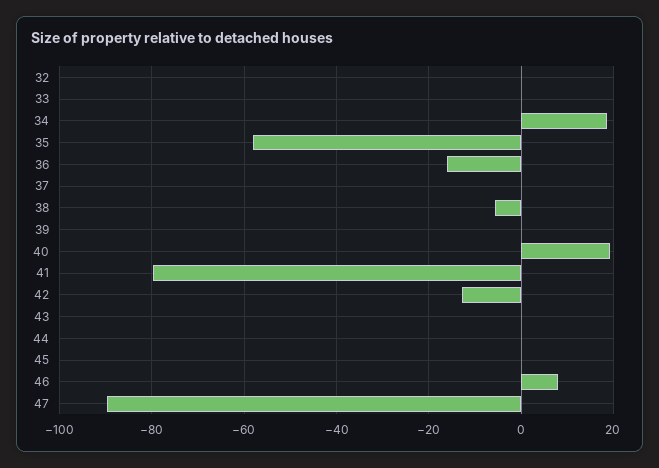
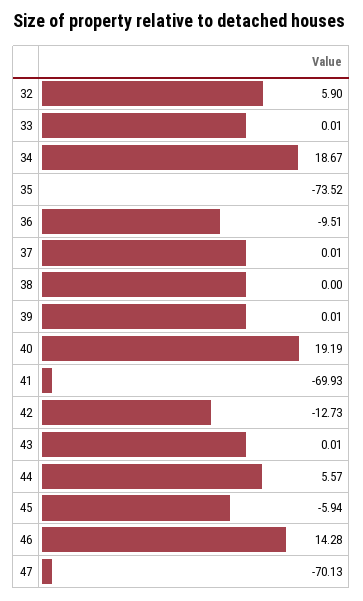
  {
-   "32": 0,
+   "32": 5.9,
    "33": 0.01,
    "34": 18.67,
-   "35": -58,
+   "35": -73.52,
-   "36": -16,
+   "36": -9.51,
    "37": 0.01,
-   "38": -6,
+   "38": 0,
    "39": 0.01,
    "40": 19.19,
-   "41": -80,
+   "41": -69.93,
    "42": -12.73,
    "43": 0.01,
-   "44": 0,
+   "44": 5.57,
-   "45": 0,
+   "45": -5.94,
-   "46": 8,
+   "46": 14.28,
-   "47": -90
+   "47": -70.13
  }

